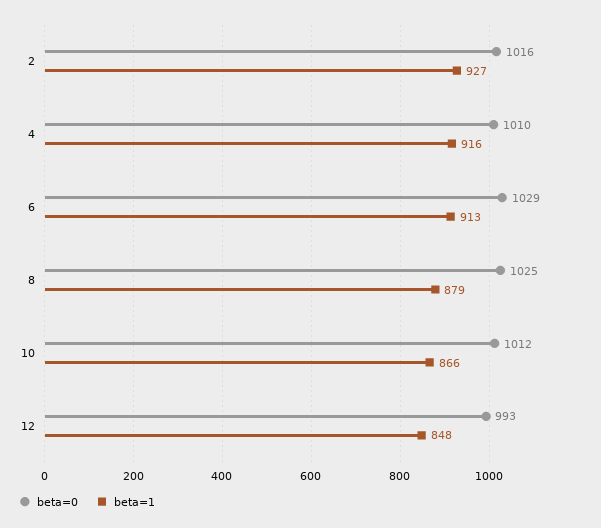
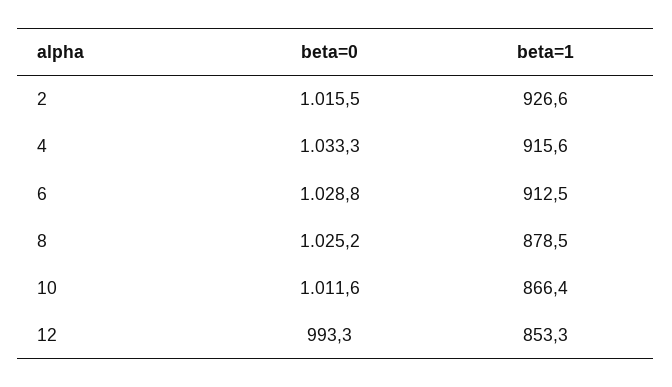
  {
    "beta=0": {
      "2": 1015.5,
-     "4": 1010,
+     "4": 1033.3,
      "6": 1028.8,
      "8": 1025.2,
      "10": 1011.6,
      "12": 993.3
    },
    "beta=1": {
      "2": 926.6,
      "4": 915.6,
      "6": 912.5,
      "8": 878.5,
      "10": 866.4,
-     "12": 848
+     "12": 853.3
    }
  }

